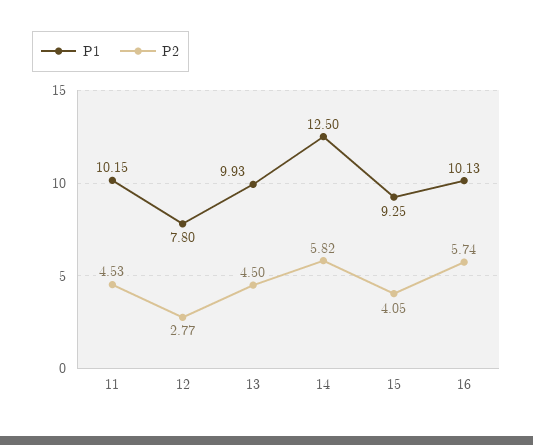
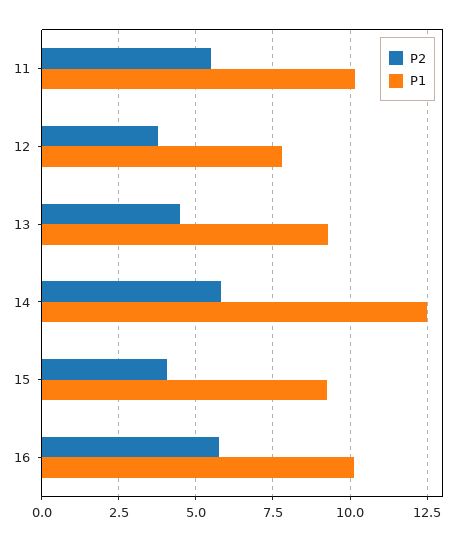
  {
    "P1": {
      "11": 10.15,
      "12": 7.8,
-     "13": 9.93,
+     "13": 9.25,
      "14": 12.5,
      "15": 9.25,
      "16": 10.13
    },
    "P2": {
-     "11": 4.53,
+     "11": 5.5,
-     "12": 2.77,
+     "12": 3.75,
      "13": 4.5,
      "14": 5.82,
      "15": 4.05,
      "16": 5.74
    }
  }

